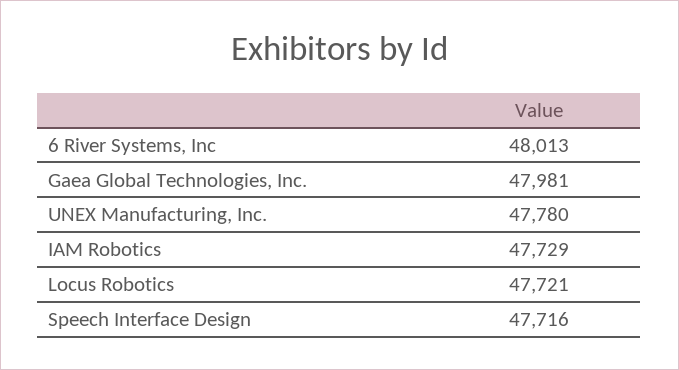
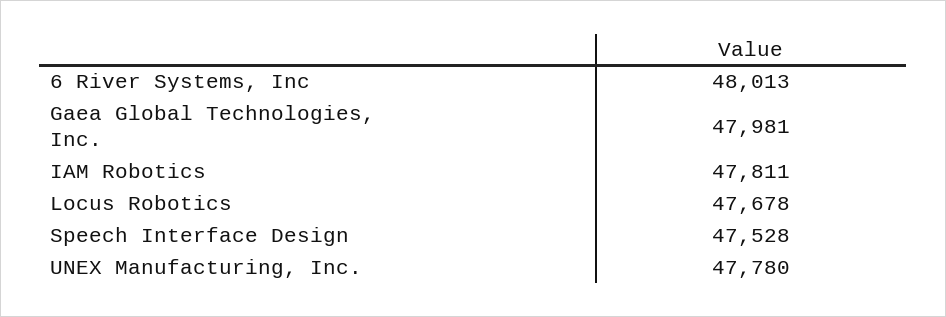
  {
    "6 River Systems, Inc": 48013,
    "Gaea Global Technologies, Inc.": 47981,
    "UNEX Manufacturing, Inc.": 47780,
-   "IAM Robotics": 47729,
+   "IAM Robotics": 47811,
-   "Locus Robotics": 47721,
+   "Locus Robotics": 47678,
-   "Speech Interface Design": 47716
+   "Speech Interface Design": 47528
  }

